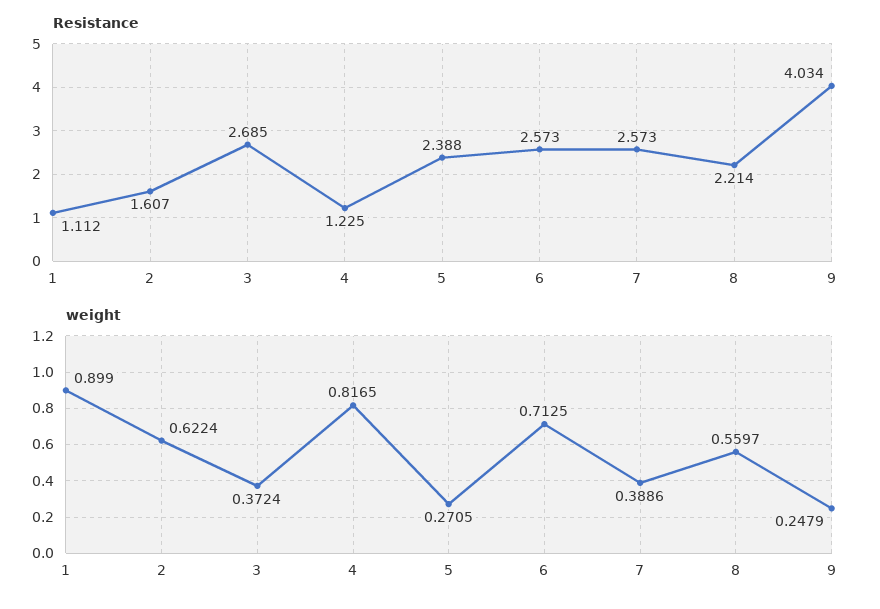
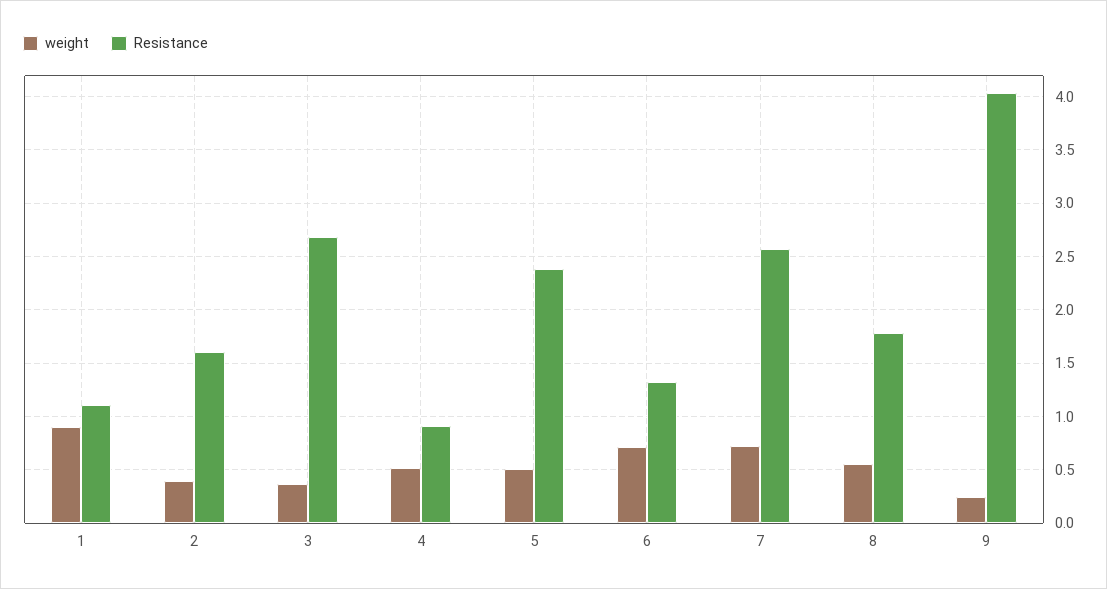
  {
    "Resistance": {
      "1": 1.112,
      "2": 1.607,
      "3": 2.685,
-     "4": 1.225,
+     "4": 0.9,
      "5": 2.388,
-     "6": 2.573,
+     "6": 1.3,
      "7": 2.573,
-     "8": 2.214,
+     "8": 1.8,
      "9": 4.034
    },
    "weight": {
      "1": 0.899,
-     "2": 0.6224,
+     "2": 0.4,
      "3": 0.3724,
-     "4": 0.8165,
+     "4": 0.5,
-     "5": 0.2705,
+     "5": 0.5,
      "6": 0.7125,
-     "7": 0.3886,
+     "7": 0.7,
      "8": 0.5597,
      "9": 0.2479
    }
  }

